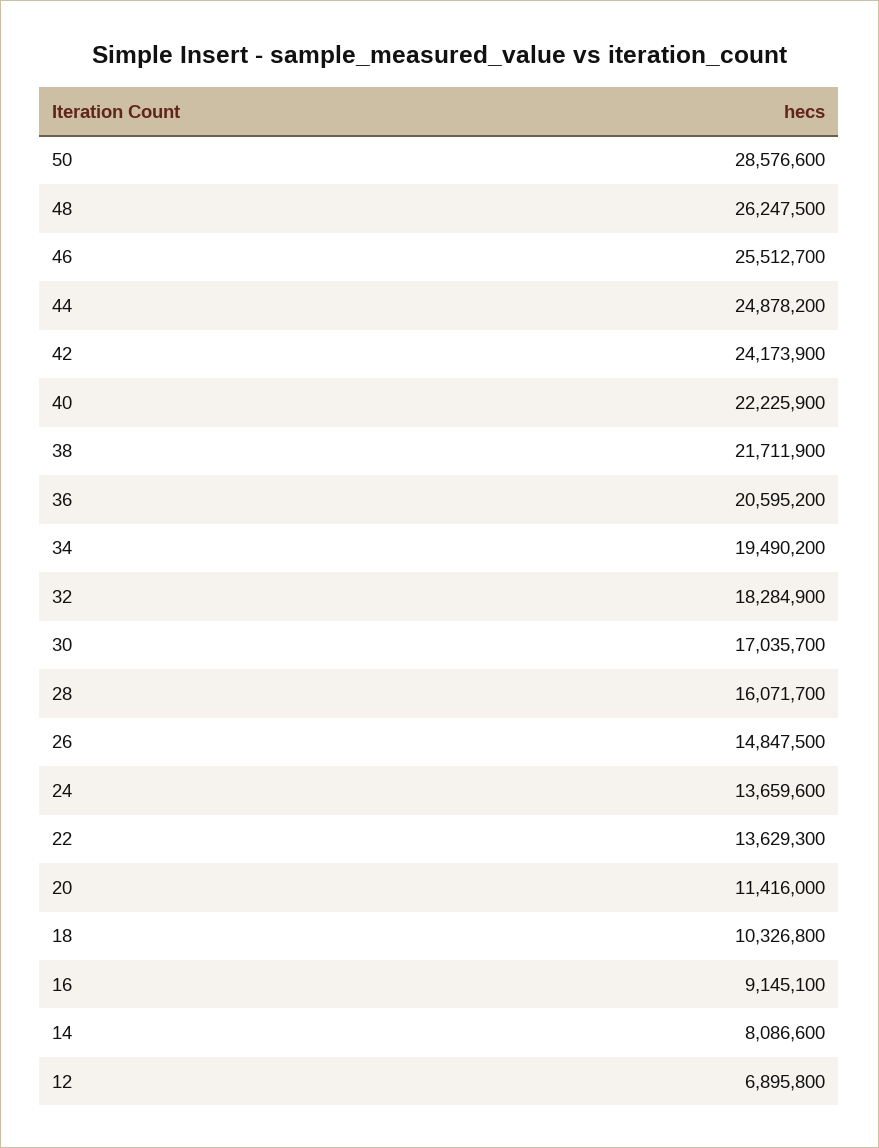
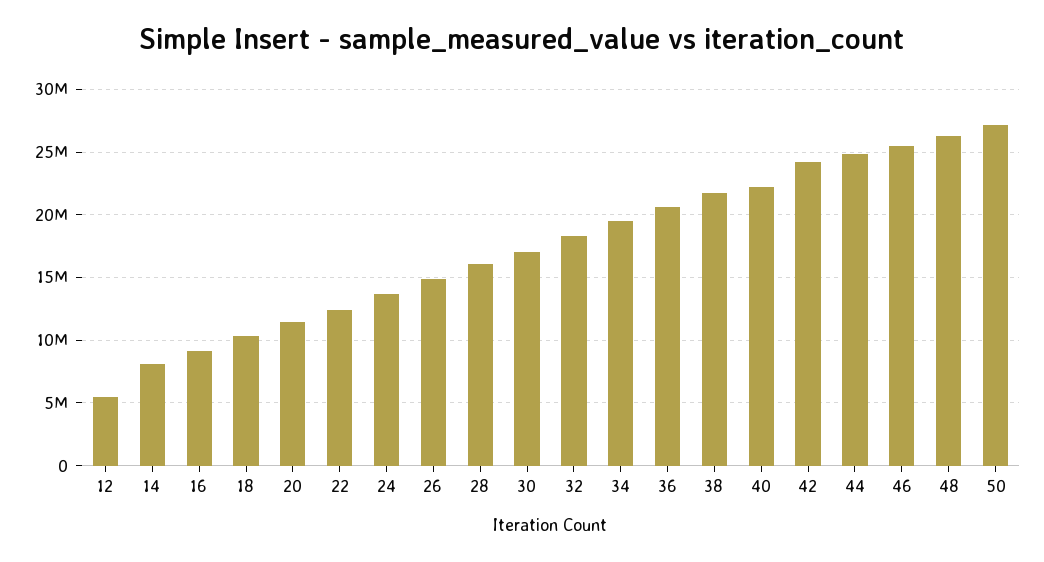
  {
-   "50": 28576600,
+   "50": 27000000,
    "48": 26247500,
    "46": 25512700,
    "44": 24878200,
    "42": 24173900,
    "40": 22225900,
    "38": 21711900,
    "36": 20595200,
    "34": 19490200,
    "32": 18284900,
    "30": 17035700,
    "28": 16071700,
    "26": 14847500,
    "24": 13659600,
-   "22": 13629300,
+   "22": 12500000,
    "20": 11416000,
    "18": 10326800,
    "16": 9145100,
    "14": 8086600,
-   "12": 6895800
+   "12": 5500000
  }

